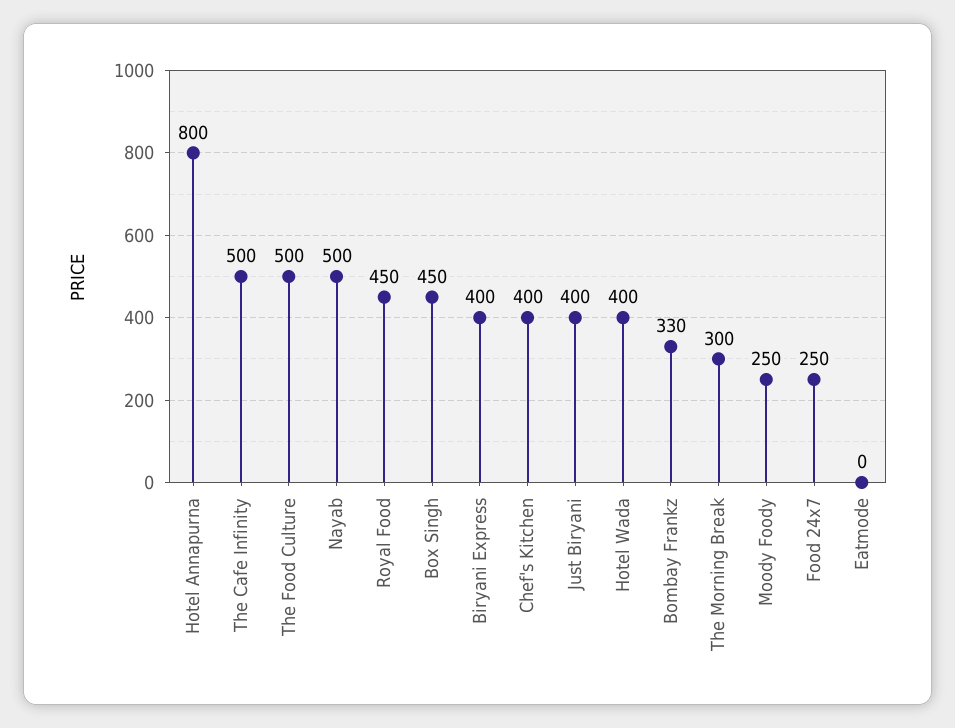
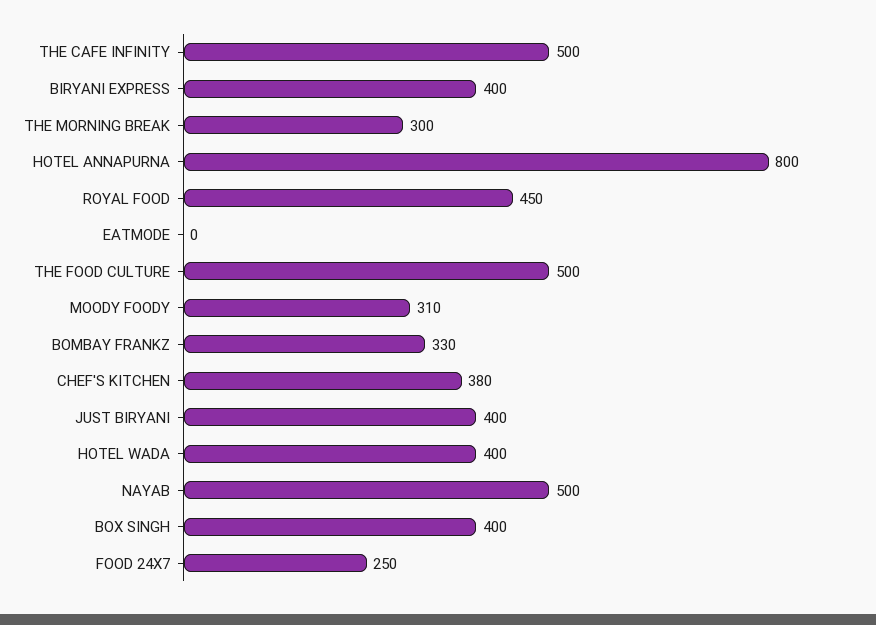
  {
    "Hotel Annapurna": 800,
    "The Cafe Infinity": 500,
    "The Food Culture": 500,
    "Nayab": 500,
    "Royal Food": 450,
-   "Box Singh": 450,
+   "Box Singh": 400,
    "Biryani Express": 400,
-   "Chef's Kitchen": 400,
+   "Chef's Kitchen": 380,
    "Just Biryani": 400,
    "Hotel Wada": 400,
    "Bombay Frankz": 330,
    "The Morning Break": 300,
-   "Moody Foody": 250,
+   "Moody Foody": 310,
    "Food 24x7": 250,
    "Eatmode": 0
  }

